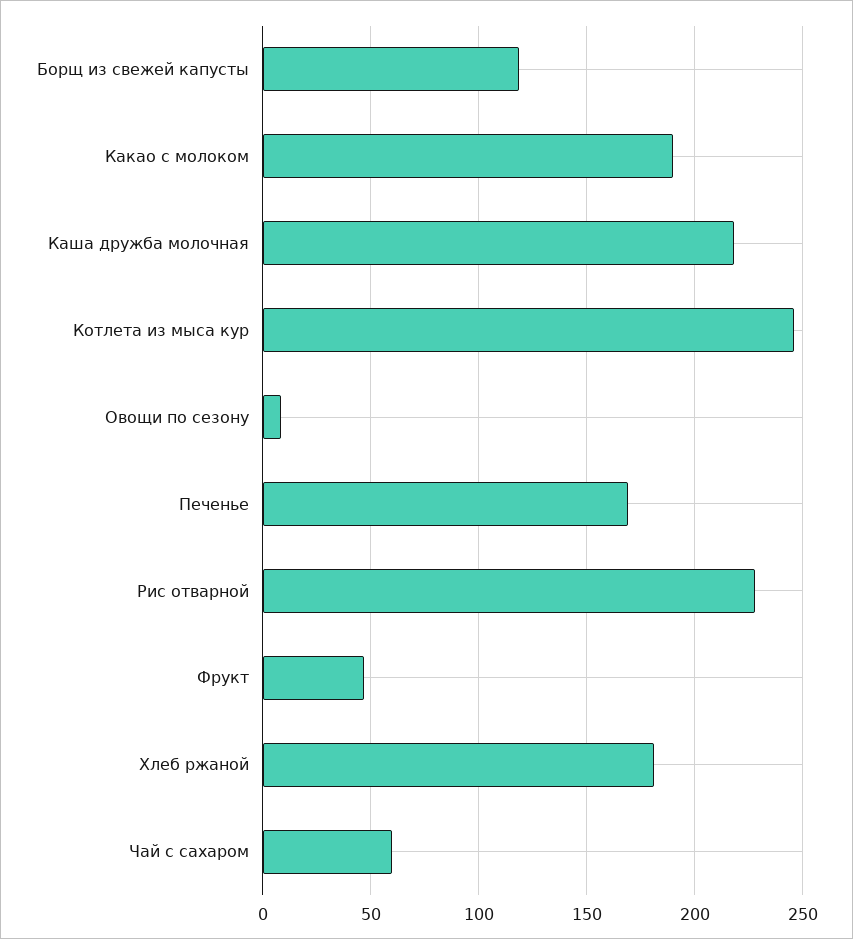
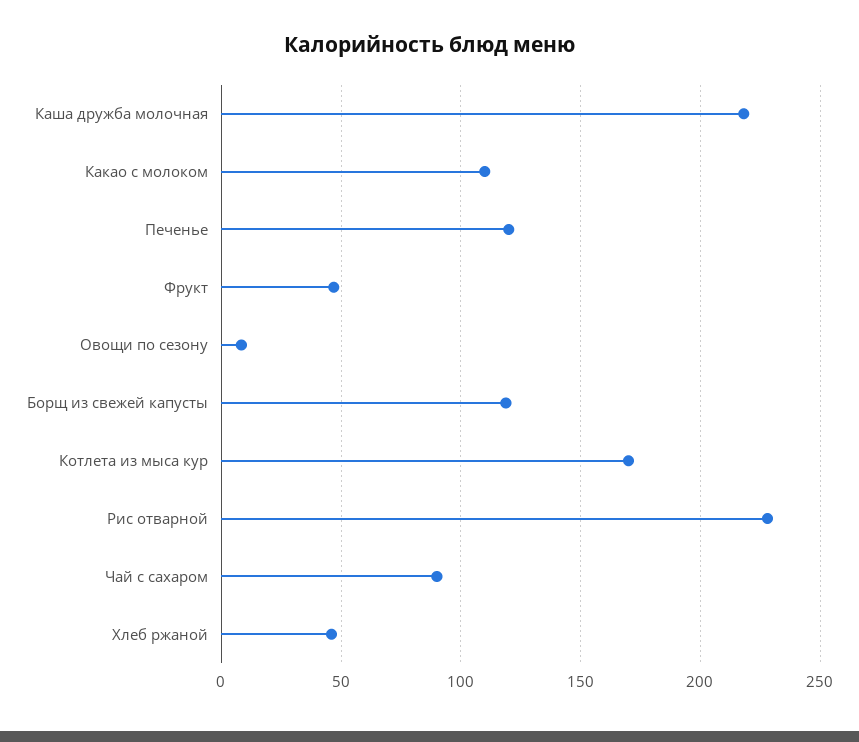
  {
    "Борщ из свежей капусты": 120,
-   "Какао с молоком": 190,
+   "Какао с молоком": 110,
    "Каша дружба молочная": 220,
-   "Котлета из мыса кур": 245,
+   "Котлета из мыса кур": 170,
    "Овощи по сезону": 10,
-   "Печенье": 170,
+   "Печенье": 120,
    "Рис отварной": 230,
    "Фрукт": 45,
-   "Хлеб ржаной": 180,
+   "Хлеб ржаной": 45,
-   "Чай с сахаром": 60
+   "Чай с сахаром": 90
  }

